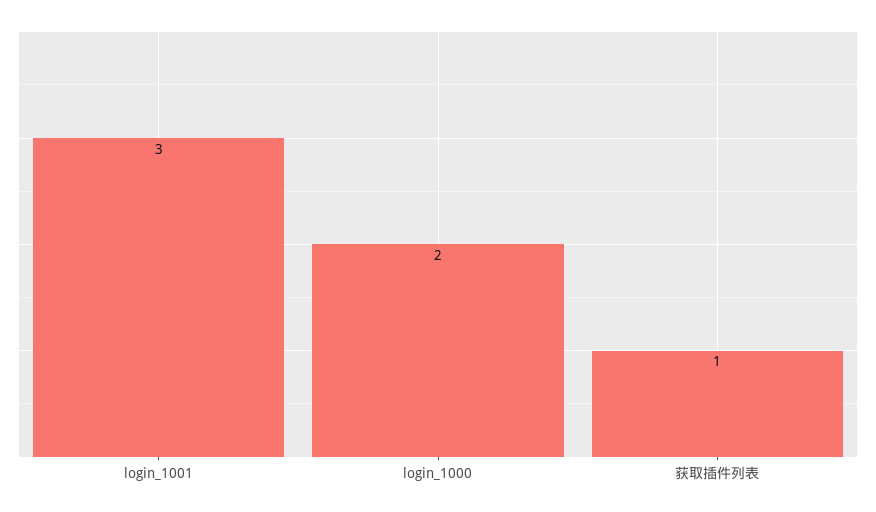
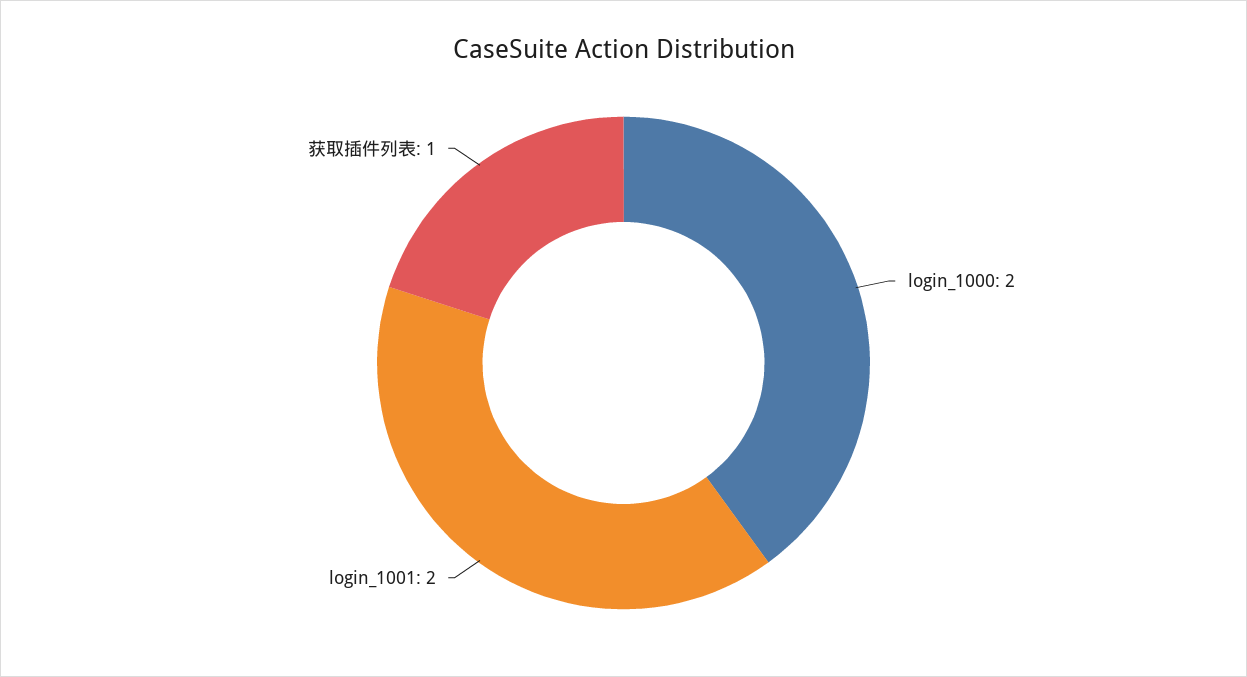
  {
-   "login_1001": 3,
+   "login_1001": 2,
    "login_1000": 2,
    "获取插件列表": 1
  }

